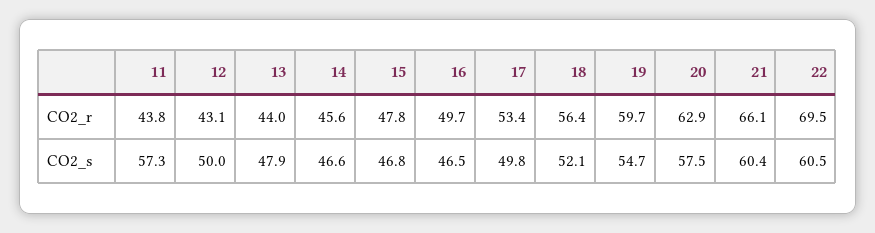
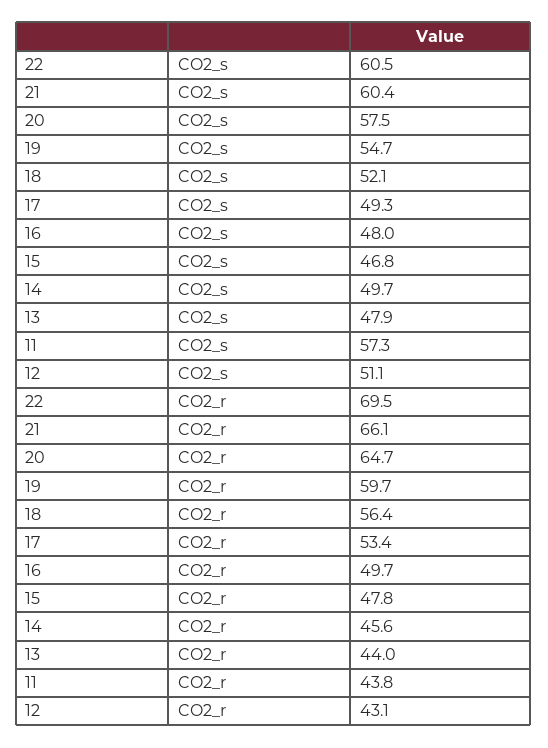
  {
    "11": {
      "CO2_r": 43.8,
      "CO2_s": 57.3
    },
    "12": {
      "CO2_r": 43.1,
-     "CO2_s": 50
+     "CO2_s": 51.1
    },
    "13": {
      "CO2_r": 44,
      "CO2_s": 47.9
    },
    "14": {
      "CO2_r": 45.6,
-     "CO2_s": 46.6
+     "CO2_s": 49.7
    },
    "15": {
      "CO2_r": 47.8,
      "CO2_s": 46.8
    },
    "16": {
      "CO2_r": 49.7,
-     "CO2_s": 46.5
+     "CO2_s": 48
    },
    "17": {
      "CO2_r": 53.4,
-     "CO2_s": 49.8
+     "CO2_s": 49.3
    },
    "18": {
      "CO2_r": 56.4,
      "CO2_s": 52.1
    },
    "19": {
      "CO2_r": 59.7,
      "CO2_s": 54.7
    },
    "20": {
-     "CO2_r": 62.9,
+     "CO2_r": 64.7,
      "CO2_s": 57.5
    },
    "21": {
      "CO2_r": 66.1,
      "CO2_s": 60.4
    },
    "22": {
      "CO2_r": 69.5,
      "CO2_s": 60.5
    }
  }

